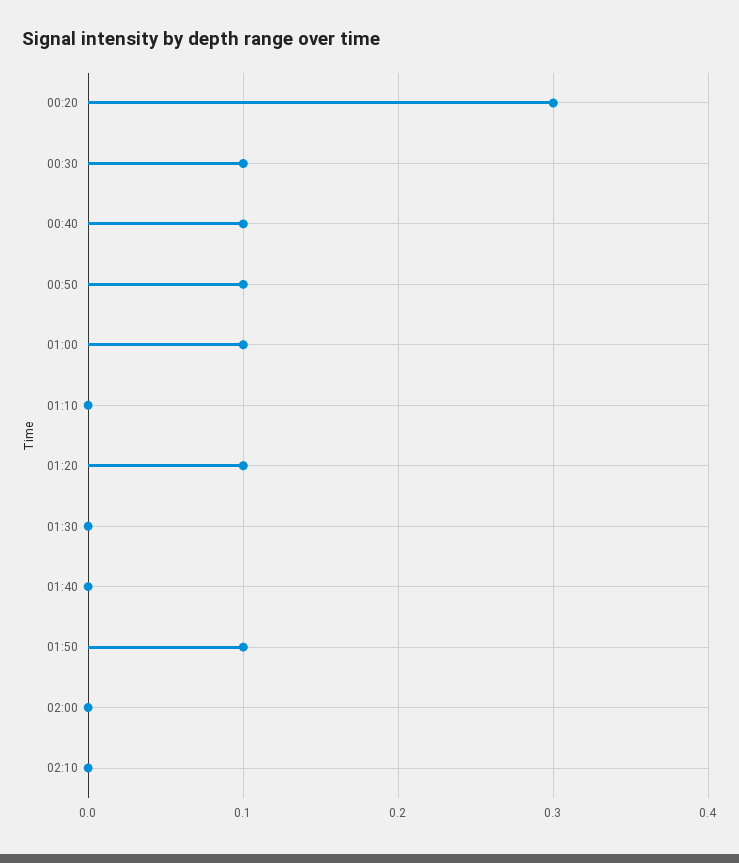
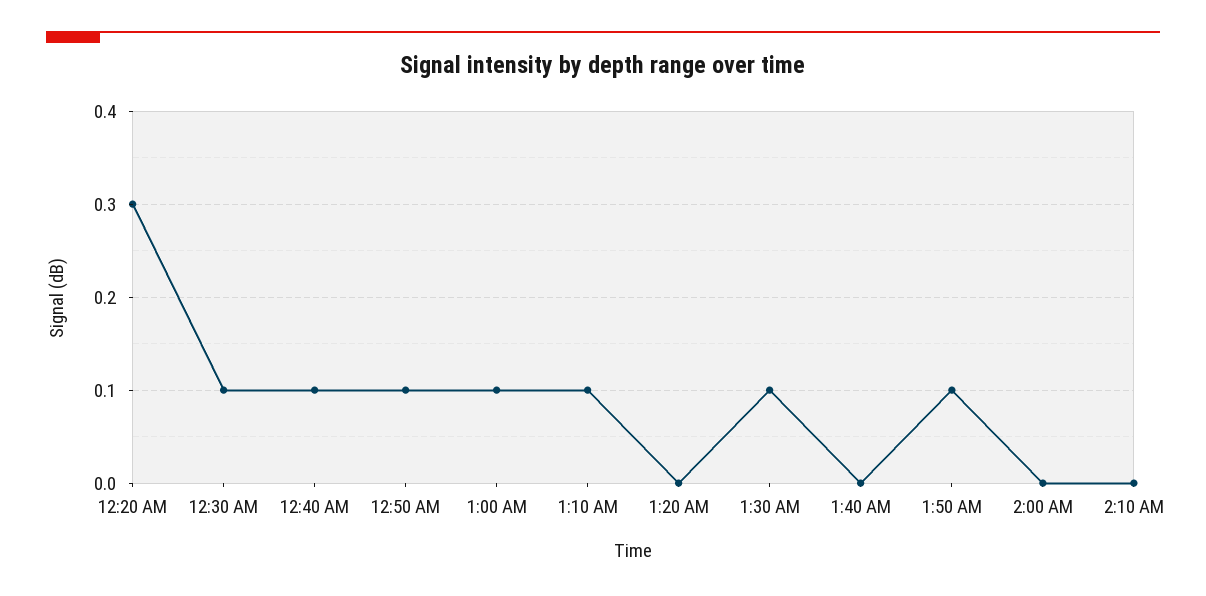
  {
    "00:20": 0.3,
    "00:30": 0.1,
    "00:40": 0.1,
    "00:50": 0.1,
    "01:00": 0.1,
-   "01:10": 0,
+   "01:10": 0.1,
-   "01:20": 0.1,
+   "01:20": 0,
-   "01:30": 0,
+   "01:30": 0.1,
    "01:40": 0,
    "01:50": 0.1,
    "02:00": 0,
    "02:10": 0
  }

